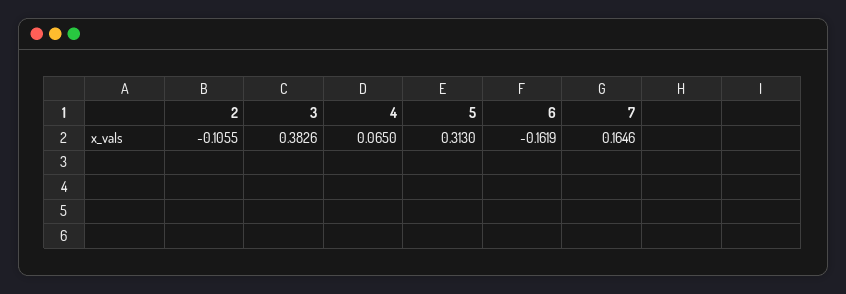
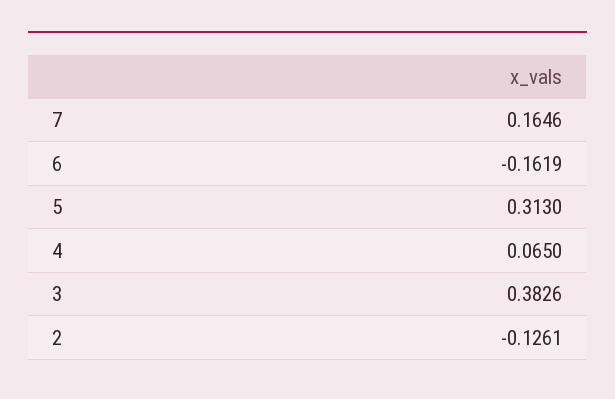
  {
-   "2": -0.1055,
+   "2": -0.1261,
    "3": 0.3826,
    "4": 0.065,
    "5": 0.313,
    "6": -0.1619,
    "7": 0.1646
  }

